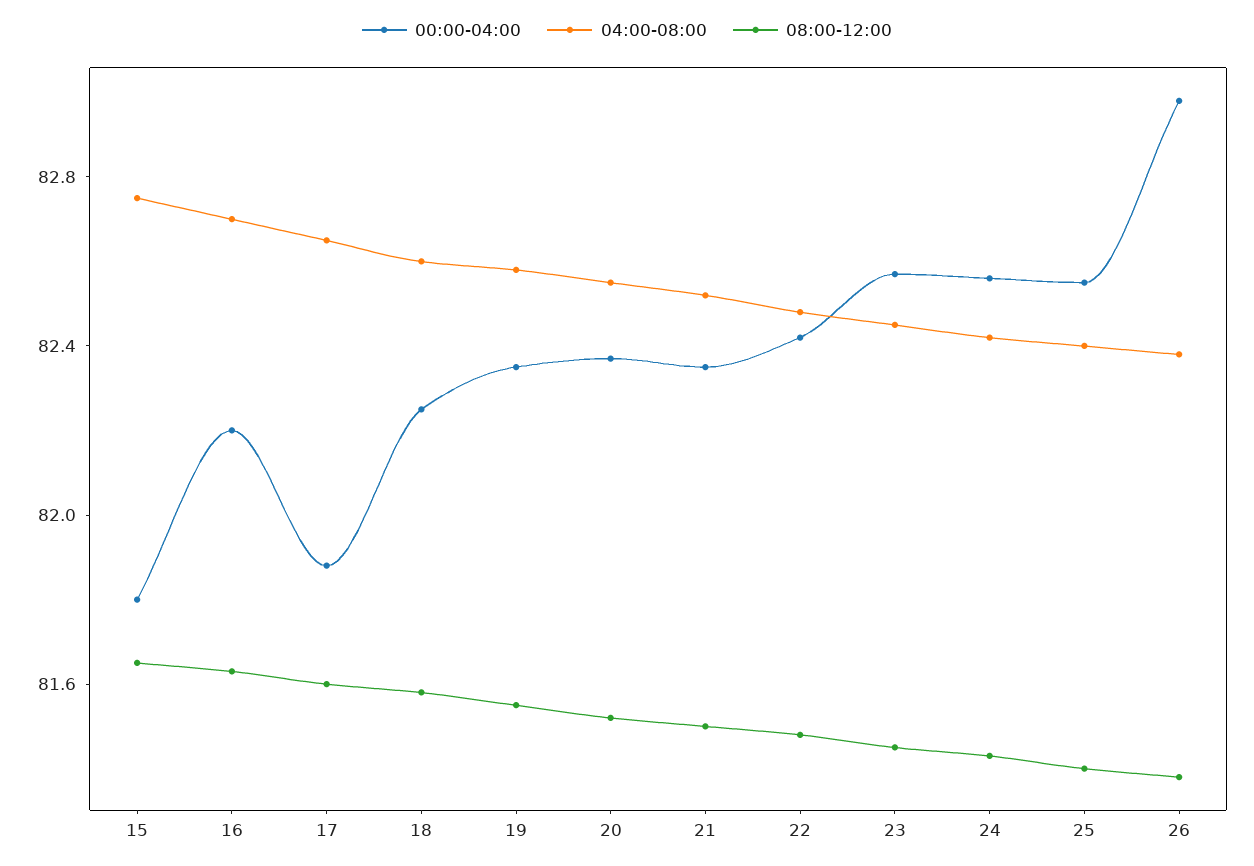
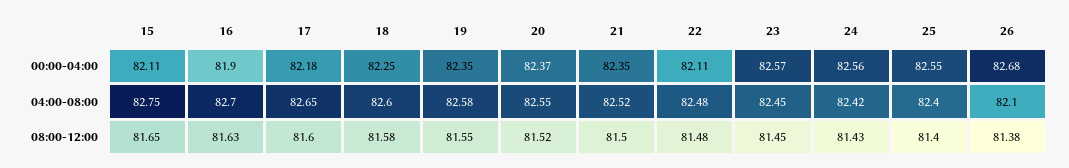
  {
    "00:00-04:00": {
-     "15": 81.8,
+     "15": 82.11,
-     "16": 82.2,
+     "16": 81.9,
-     "17": 81.9,
+     "17": 82.18,
      "18": 82.25,
      "19": 82.35,
      "20": 82.37,
      "21": 82.35,
-     "22": 82.4,
+     "22": 82.11,
      "23": 82.57,
      "24": 82.56,
      "25": 82.55,
-     "26": 83
+     "26": 82.68
    },
    "04:00-08:00": {
      "15": 82.75,
      "16": 82.7,
      "17": 82.65,
      "18": 82.6,
      "19": 82.58,
      "20": 82.55,
      "21": 82.52,
      "22": 82.48,
      "23": 82.45,
      "24": 82.42,
      "25": 82.4,
-     "26": 82.4
+     "26": 82.1
    },
    "08:00-12:00": {
      "15": 81.65,
      "16": 81.63,
      "17": 81.6,
      "18": 81.58,
      "19": 81.55,
      "20": 81.52,
      "21": 81.5,
      "22": 81.48,
      "23": 81.45,
      "24": 81.43,
      "25": 81.4,
      "26": 81.38
    }
  }

